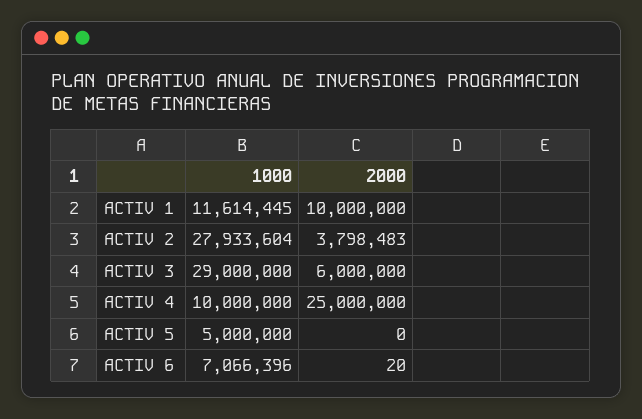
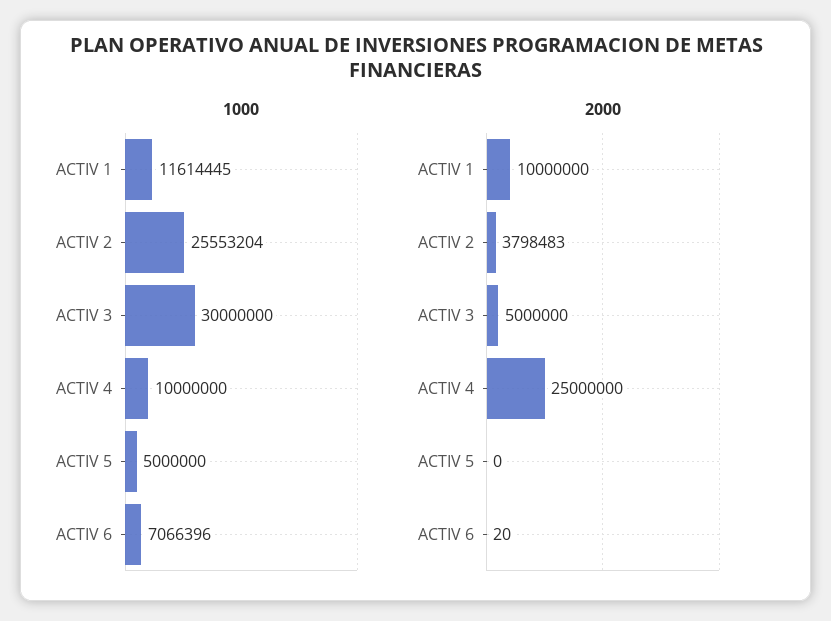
  {
    "1000": {
      "ACTIV 1": 11614445,
-     "ACTIV 2": 27933604,
+     "ACTIV 2": 25553204,
-     "ACTIV 3": 29000000,
+     "ACTIV 3": 30000000,
      "ACTIV 4": 10000000,
      "ACTIV 5": 5000000,
      "ACTIV 6": 7066396
    },
    "2000": {
      "ACTIV 1": 10000000,
      "ACTIV 2": 3798483,
-     "ACTIV 3": 6000000,
+     "ACTIV 3": 5000000,
      "ACTIV 4": 25000000,
      "ACTIV 5": 0,
      "ACTIV 6": 20
    }
  }

